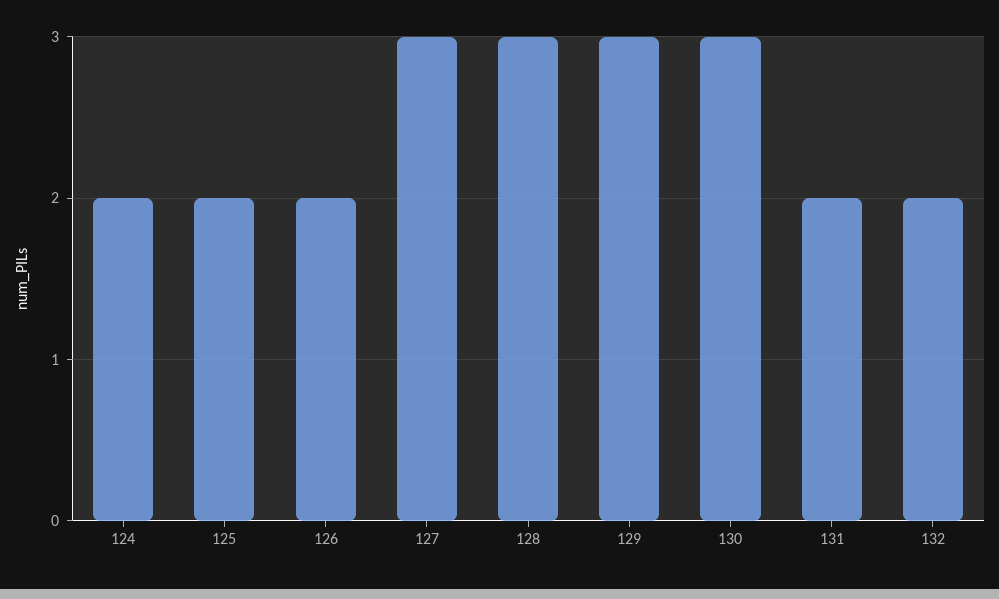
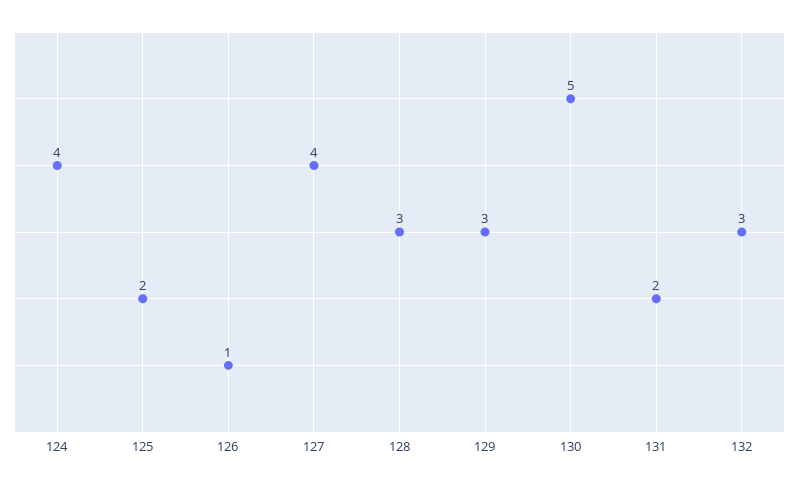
  {
-   "124": 2,
+   "124": 4,
    "125": 2,
-   "126": 2,
+   "126": 1,
-   "127": 3,
+   "127": 4,
    "128": 3,
    "129": 3,
-   "130": 3,
+   "130": 5,
    "131": 2,
-   "132": 2
+   "132": 3
  }

